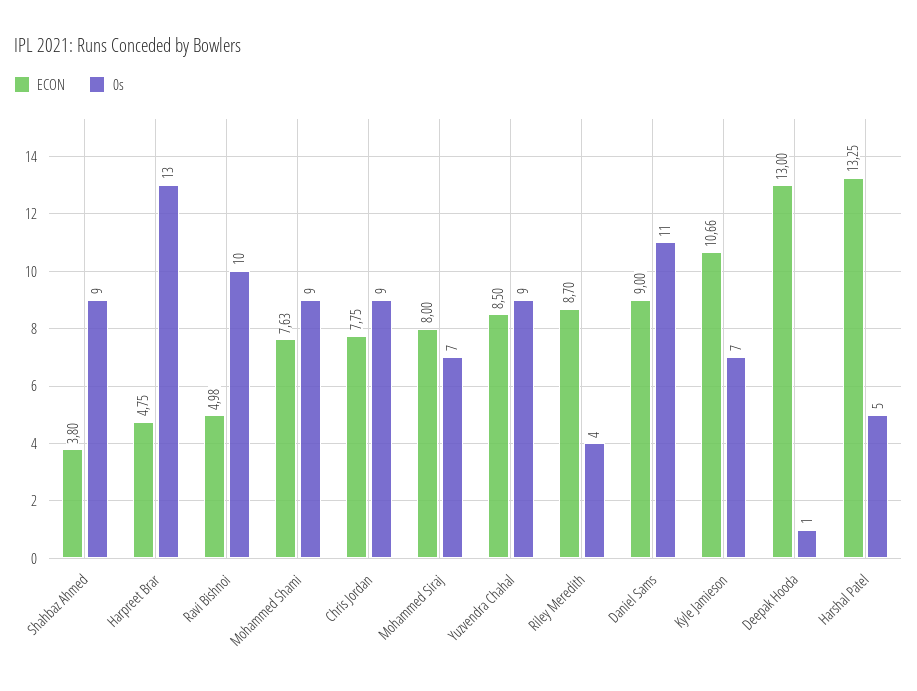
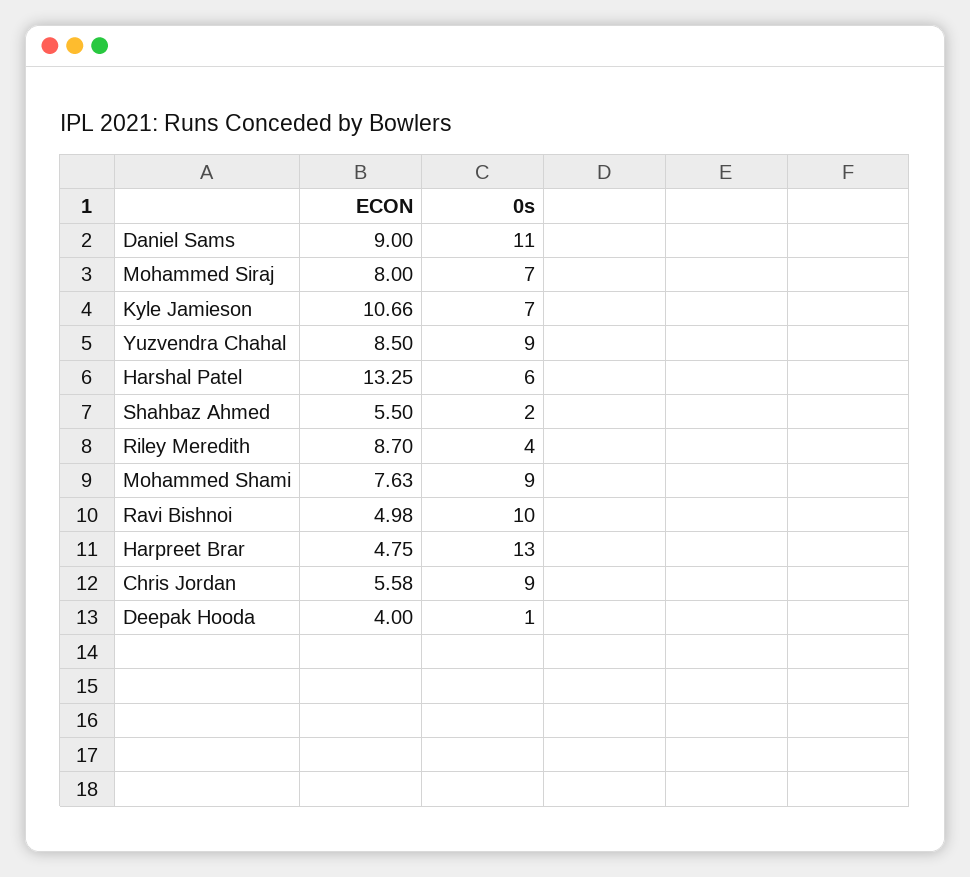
  {
    "ECON": {
-     "Shahbaz Ahmed": 3.8,
+     "Shahbaz Ahmed": 5.5,
      "Harpreet Brar": 4.75,
      "Ravi Bishnoi": 4.98,
      "Mohammed Shami": 7.63,
-     "Chris Jordan": 7.75,
+     "Chris Jordan": 5.58,
      "Mohammed Siraj": 8,
      "Yuzvendra Chahal": 8.5,
      "Riley Meredith": 8.7,
      "Daniel Sams": 9,
      "Kyle Jamieson": 10.66,
-     "Deepak Hooda": 13,
+     "Deepak Hooda": 4,
      "Harshal Patel": 13.25
    },
    "0s": {
-     "Shahbaz Ahmed": 9,
+     "Shahbaz Ahmed": 2,
      "Harpreet Brar": 13,
      "Ravi Bishnoi": 10,
      "Mohammed Shami": 9,
      "Chris Jordan": 9,
      "Mohammed Siraj": 7,
      "Yuzvendra Chahal": 9,
      "Riley Meredith": 4,
      "Daniel Sams": 11,
      "Kyle Jamieson": 7,
      "Deepak Hooda": 1,
-     "Harshal Patel": 5
+     "Harshal Patel": 6
    }
  }

